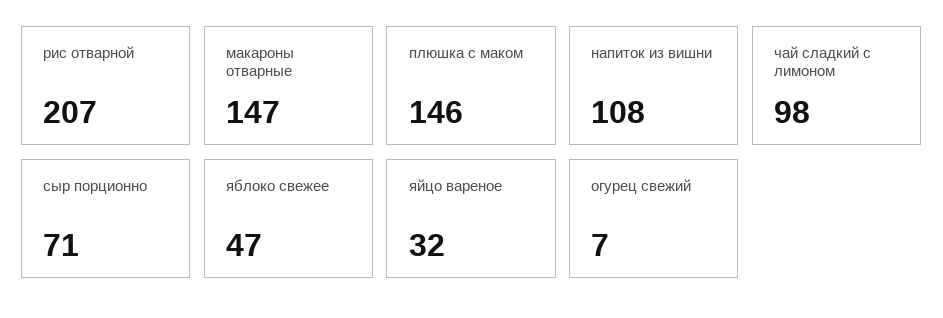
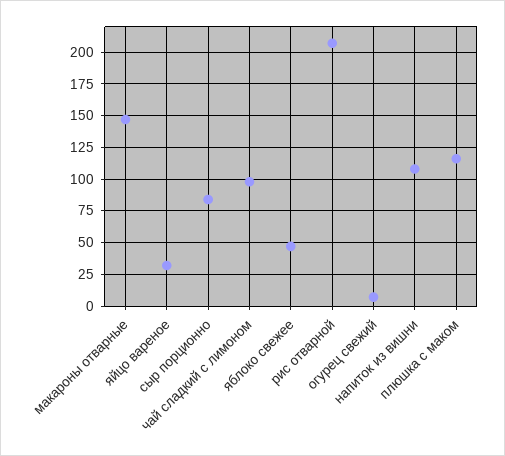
  {
    "рис отварной": 207,
    "макароны отварные": 147,
-   "плюшка с маком": 146,
+   "плюшка с маком": 115,
    "напиток из вишни": 108,
    "чай сладкий с лимоном": 98,
-   "сыр порционно": 71,
+   "сыр порционно": 85,
    "яблоко свежее": 47,
    "яйцо вареное": 32,
    "огурец свежий": 7
  }

